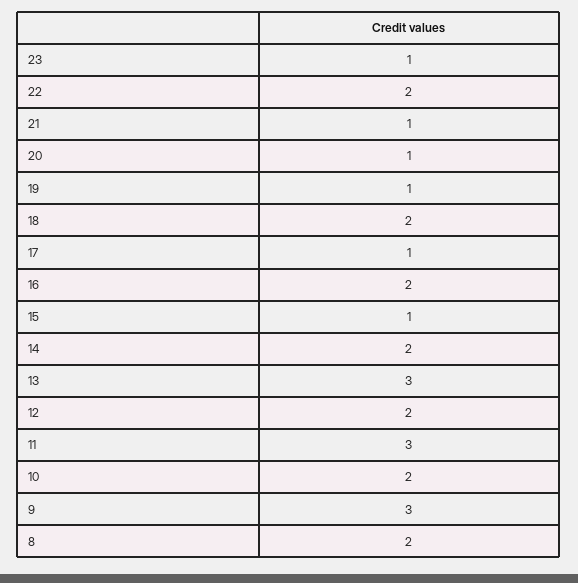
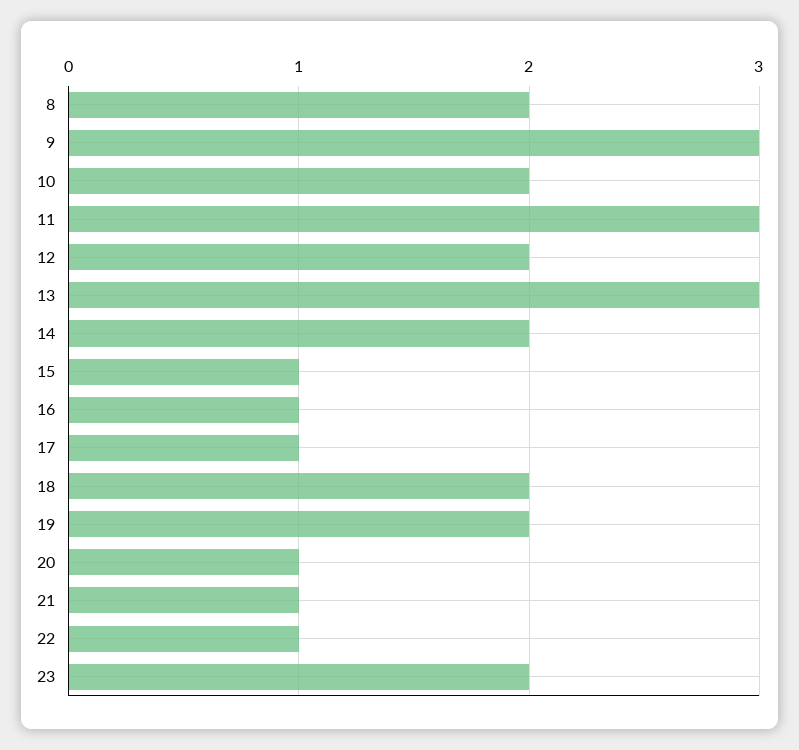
  {
-   "23": 1,
+   "23": 2,
-   "22": 2,
+   "22": 1,
    "21": 1,
    "20": 1,
-   "19": 1,
+   "19": 2,
    "18": 2,
    "17": 1,
-   "16": 2,
+   "16": 1,
    "15": 1,
    "14": 2,
    "13": 3,
    "12": 2,
    "11": 3,
    "10": 2,
    "9": 3,
    "8": 2
  }

